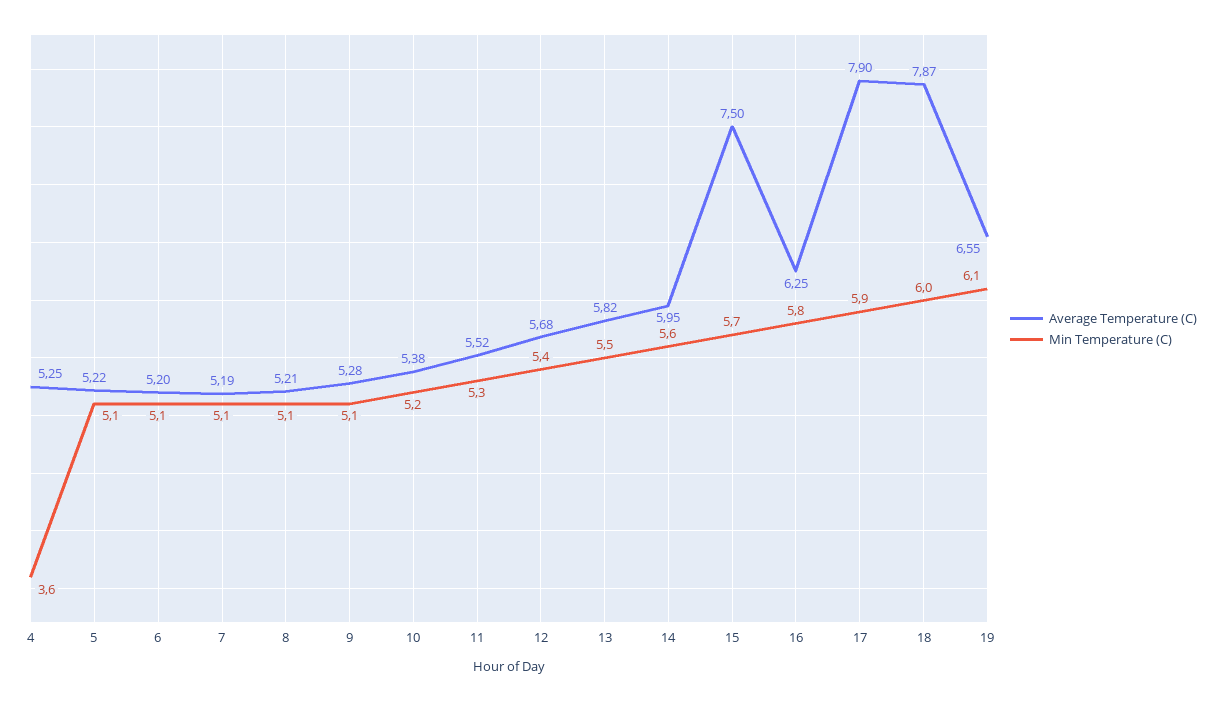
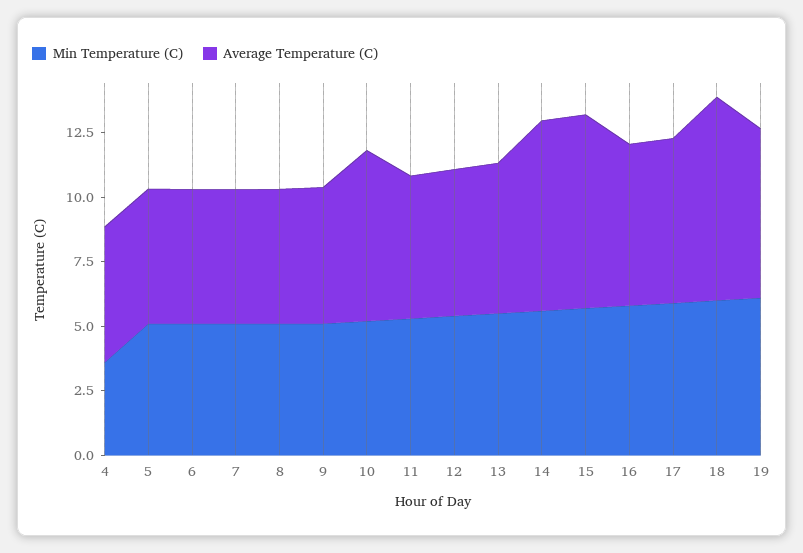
  {
    "Average Temperature (C)": {
      "4": 5.25,
      "5": 5.22,
      "6": 5.2,
      "7": 5.19,
      "8": 5.21,
      "9": 5.28,
-     "10": 5.38,
+     "10": 6.5,
      "11": 5.52,
      "12": 5.68,
      "13": 5.82,
-     "14": 5.95,
+     "14": 7.5,
      "15": 7.5,
      "16": 6.25,
-     "17": 7.9,
+     "17": 6.5,
      "18": 7.87,
      "19": 6.55
    },
    "Min Temperature (C)": {
      "4": 3.6,
      "5": 5.1,
      "6": 5.1,
      "7": 5.1,
      "8": 5.1,
      "9": 5.1,
      "10": 5.2,
      "11": 5.3,
      "12": 5.4,
      "13": 5.5,
      "14": 5.6,
      "15": 5.7,
      "16": 5.8,
      "17": 5.9,
      "18": 6,
      "19": 6.1
    }
  }

